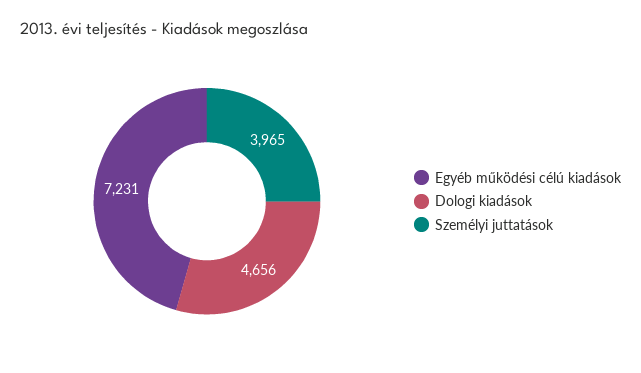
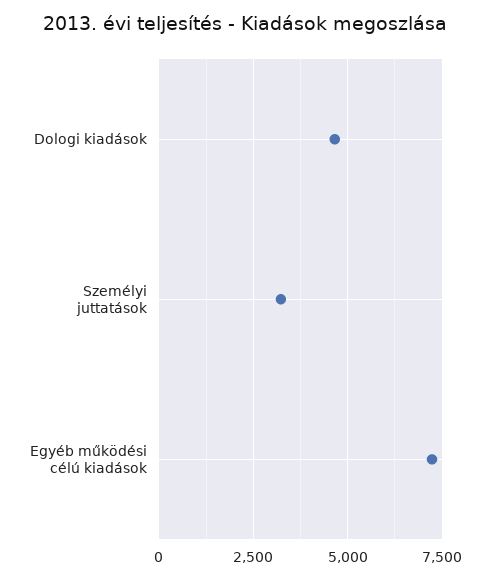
  {
    "Egyéb működési célú kiadások": 7231,
    "Dologi kiadások": 4656,
-   "Személyi juttatások": 3965
+   "Személyi juttatások": 3250
  }

